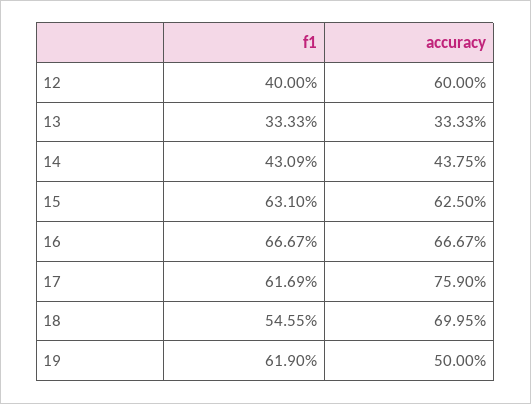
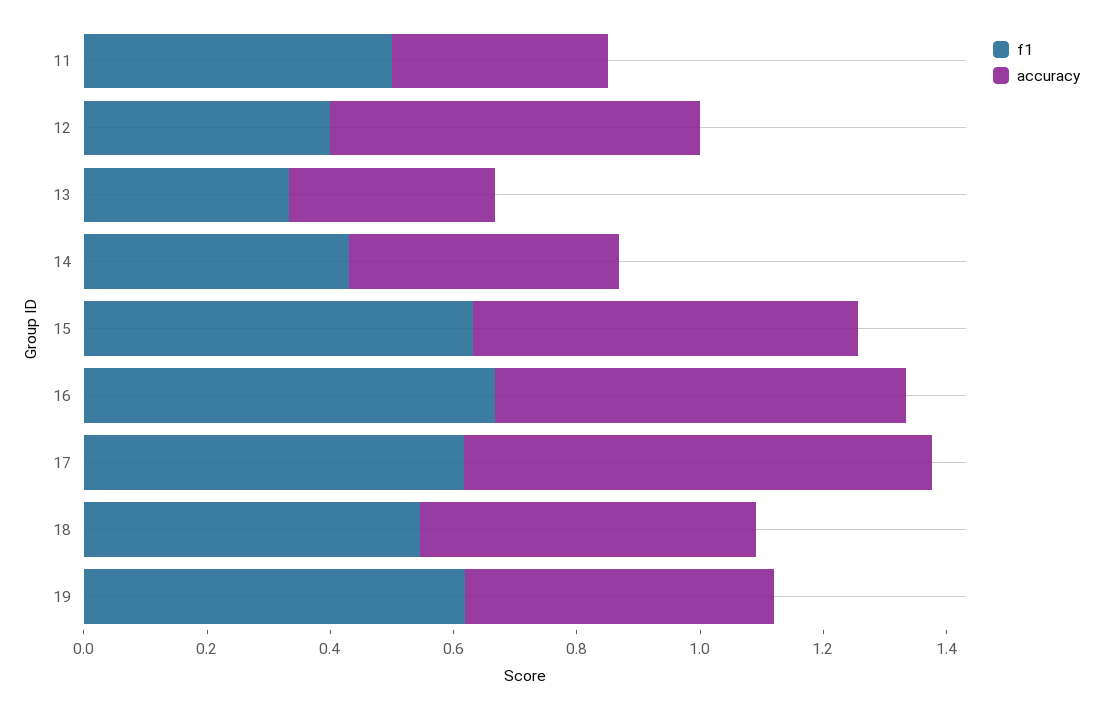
  {
    "f1": {
      "12": 0.4,
      "13": 0.3333,
      "14": 0.4309,
      "15": 0.631,
      "16": 0.6667,
      "17": 0.6169,
      "18": 0.5455,
-     "19": 0.619
+     "19": 0.619,
+     "11": 0.5
    },
    "accuracy": {
      "12": 0.6,
      "13": 0.3333,
      "14": 0.4375,
      "15": 0.625,
      "16": 0.6667,
      "17": 0.759,
-     "18": 0.6995,
+     "18": 0.55,
-     "19": 0.5
+     "19": 0.5,
+     "11": 0.35
    }
  }

